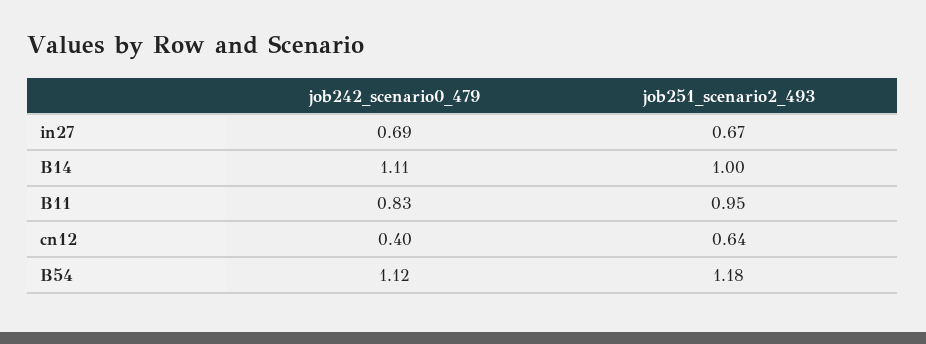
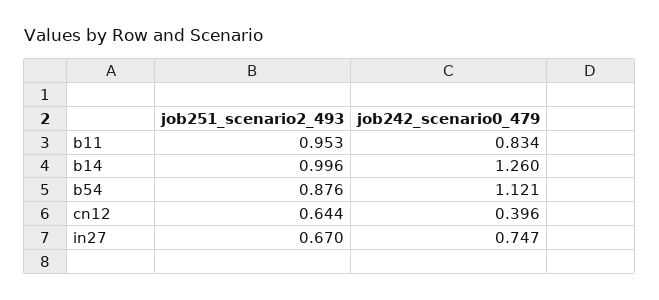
  {
    "job242_scenario0_479": {
-     "in27": 0.69,
+     "in27": 0.747,
-     "B14": 1.11,
+     "B14": 1.26,
      "B11": 0.834,
      "cn12": 0.396,
      "B54": 1.121
    },
    "job251_scenario2_493": {
      "in27": 0.67,
      "B14": 0.996,
      "B11": 0.953,
      "cn12": 0.644,
-     "B54": 1.18
+     "B54": 0.876
    }
  }

